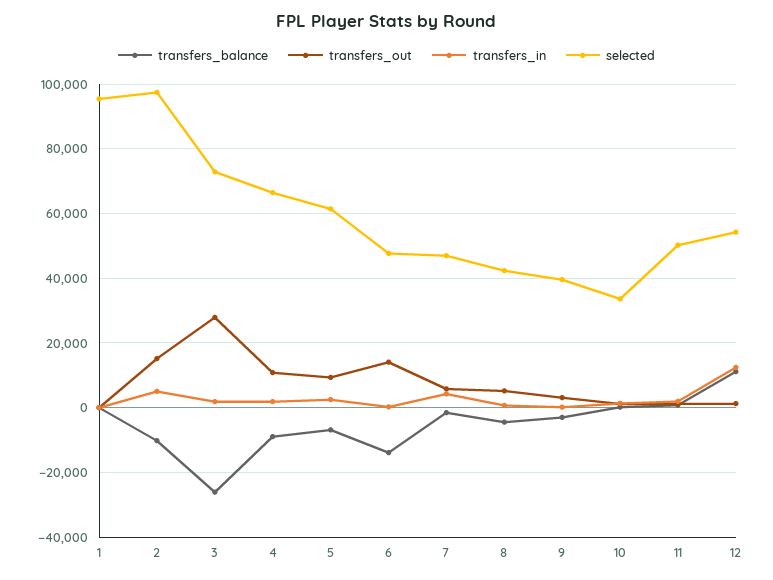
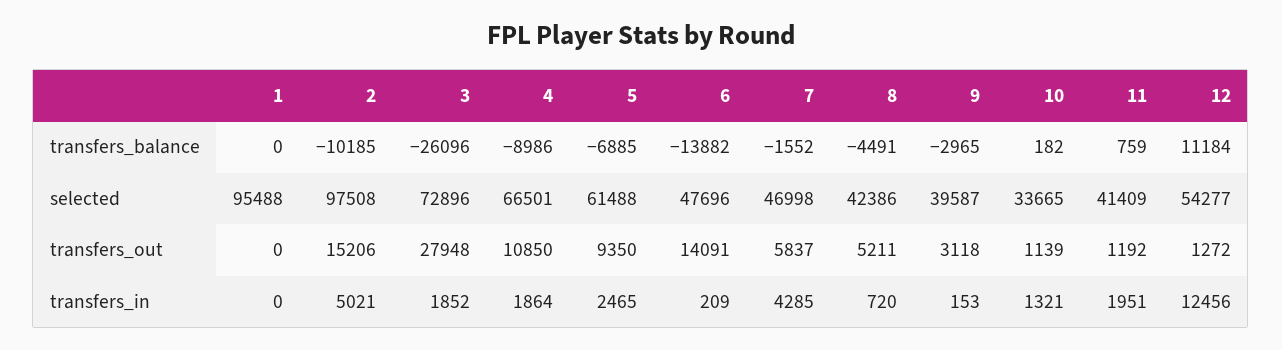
  {
    "transfers_balance": {
      "1": 0,
      "2": -10185,
      "3": -26096,
      "4": -8986,
      "5": -6885,
      "6": -13882,
      "7": -1552,
      "8": -4491,
      "9": -2965,
      "10": 182,
      "11": 759,
      "12": 11184
    },
    "transfers_out": {
      "1": 0,
      "2": 15206,
      "3": 27948,
      "4": 10850,
      "5": 9350,
      "6": 14091,
      "7": 5837,
      "8": 5211,
      "9": 3118,
      "10": 1139,
      "11": 1192,
      "12": 1272
    },
    "transfers_in": {
      "1": 0,
      "2": 5021,
      "3": 1852,
      "4": 1864,
      "5": 2465,
      "6": 209,
      "7": 4285,
      "8": 720,
      "9": 153,
      "10": 1321,
      "11": 1951,
      "12": 12456
    },
    "selected": {
      "1": 95488,
      "2": 97508,
      "3": 72896,
      "4": 66501,
      "5": 61488,
      "6": 47696,
      "7": 46998,
      "8": 42386,
      "9": 39587,
      "10": 33665,
-     "11": 50000,
+     "11": 41409,
      "12": 54277
    }
  }

